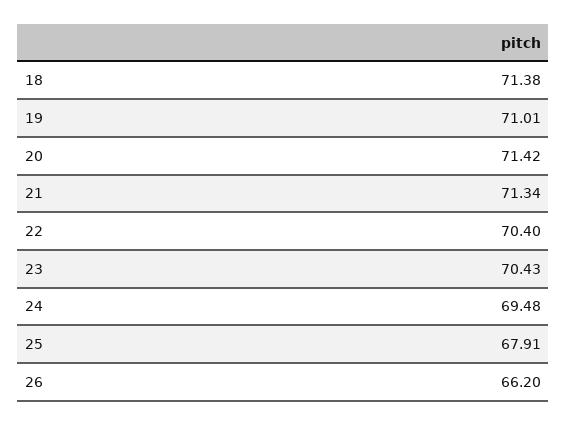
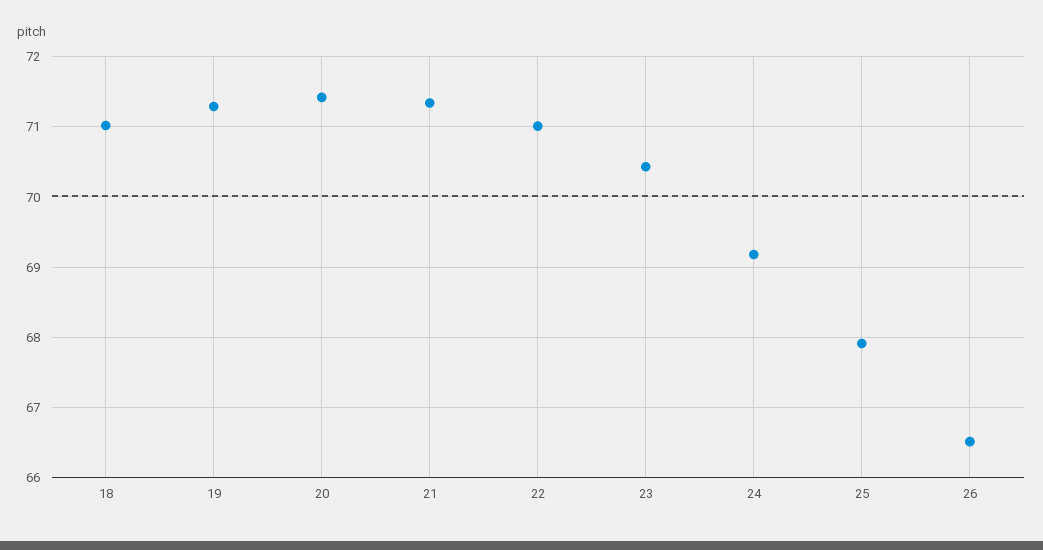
  {
-   "18": 71.38,
+   "18": 71,
-   "19": 71.01,
+   "19": 71.3,
    "20": 71.42,
    "21": 71.34,
-   "22": 70.4,
+   "22": 71,
    "23": 70.43,
-   "24": 69.48,
+   "24": 69.2,
    "25": 67.91,
-   "26": 66.2
+   "26": 66.5
  }

